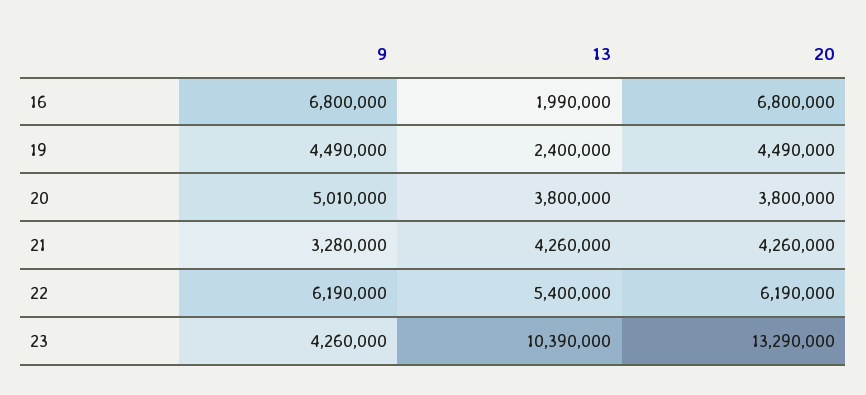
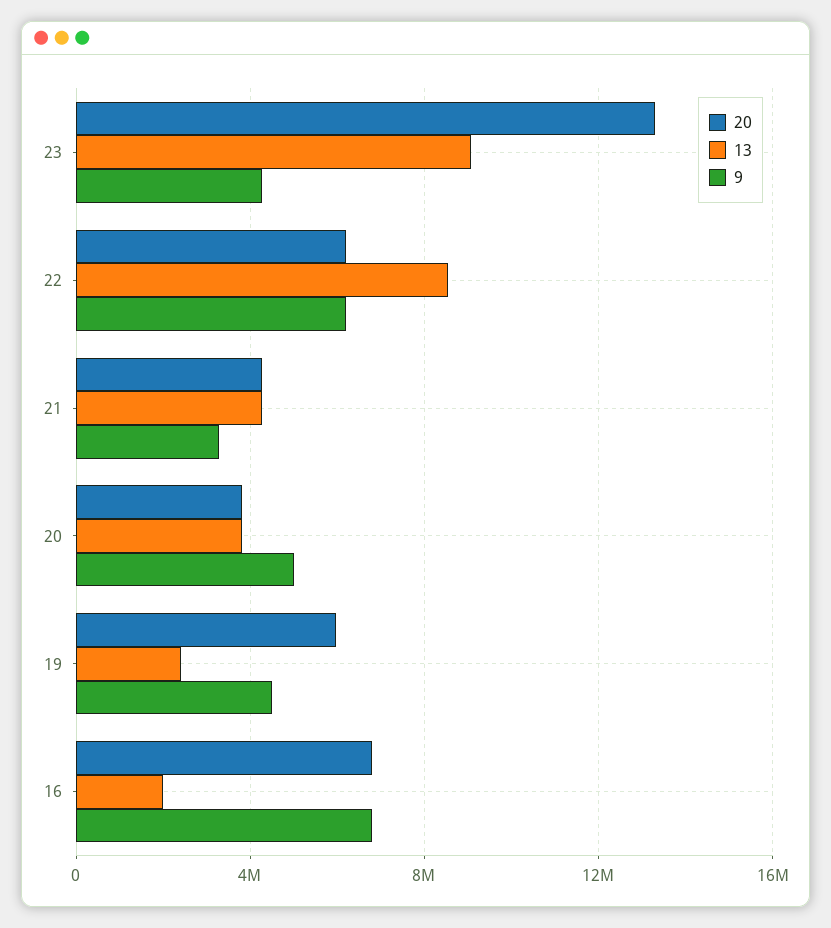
  {
    "9": {
      "16": 6800000,
      "19": 4490000,
      "20": 5010000,
      "21": 3280000,
      "22": 6190000,
      "23": 4260000
    },
    "13": {
      "16": 1990000,
      "19": 2400000,
      "20": 3800000,
      "21": 4260000,
-     "22": 5400000,
+     "22": 8500000,
-     "23": 10390000
+     "23": 9000000
    },
    "20": {
      "16": 6800000,
-     "19": 4490000,
+     "19": 6000000,
      "20": 3800000,
      "21": 4260000,
      "22": 6190000,
      "23": 13290000
    }
  }

